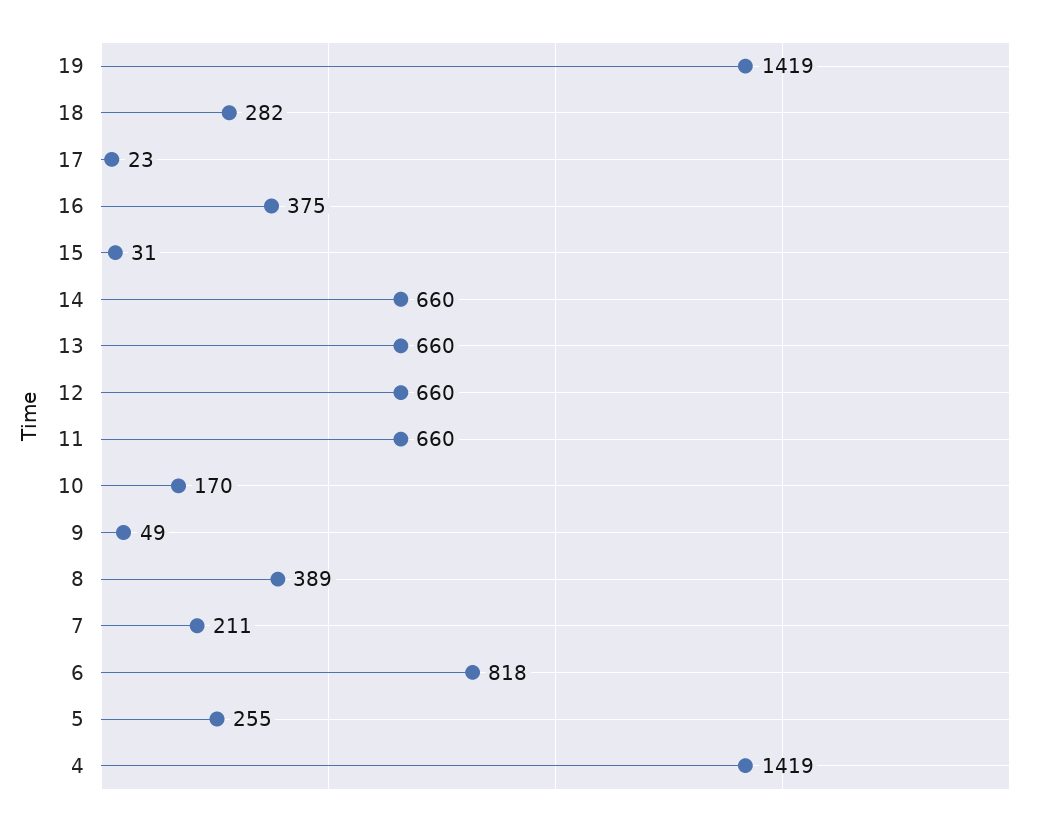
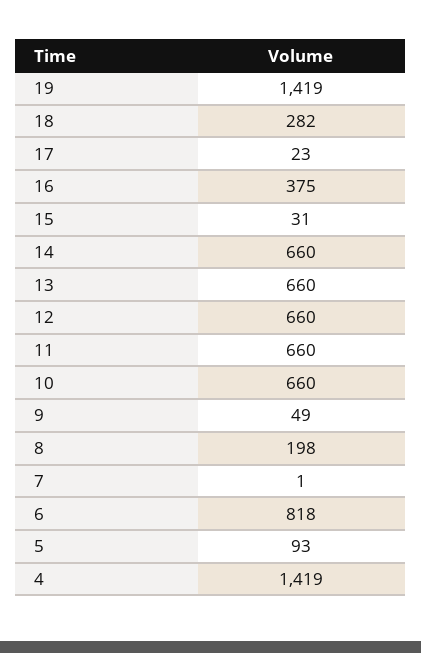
  {
    "19": 1419,
    "18": 282,
    "17": 23,
    "16": 375,
    "15": 31,
    "14": 660,
    "13": 660,
    "12": 660,
    "11": 660,
-   "10": 170,
+   "10": 660,
    "9": 49,
-   "8": 389,
+   "8": 198,
-   "7": 211,
+   "7": 1,
    "6": 818,
-   "5": 255,
+   "5": 93,
    "4": 1419
  }

